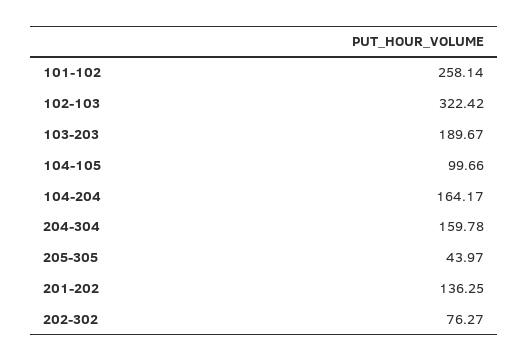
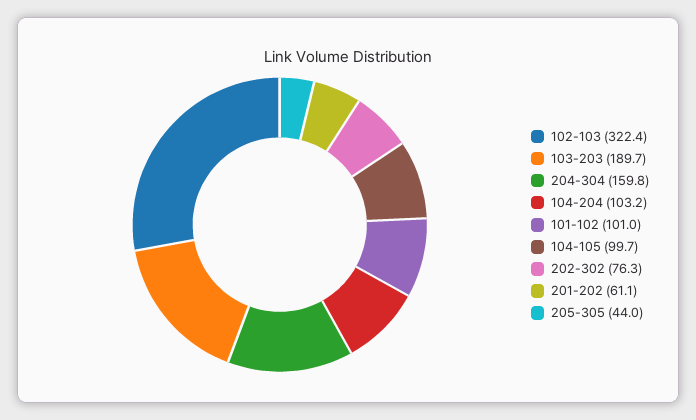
  {
-   "101-102": 258.14,
+   "101-102": 101,
    "102-103": 322.42,
    "103-203": 189.67,
    "104-105": 99.66,
-   "104-204": 164.17,
+   "104-204": 103.2,
    "204-304": 159.78,
    "205-305": 43.97,
-   "201-202": 136.25,
+   "201-202": 61.1,
    "202-302": 76.27
  }

